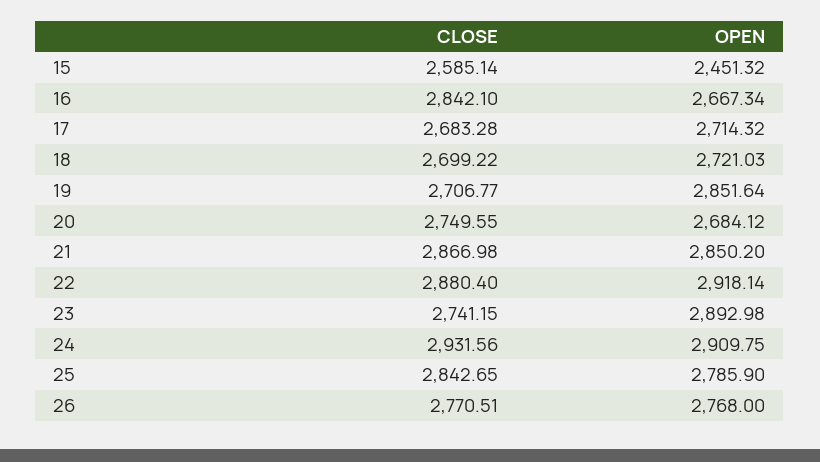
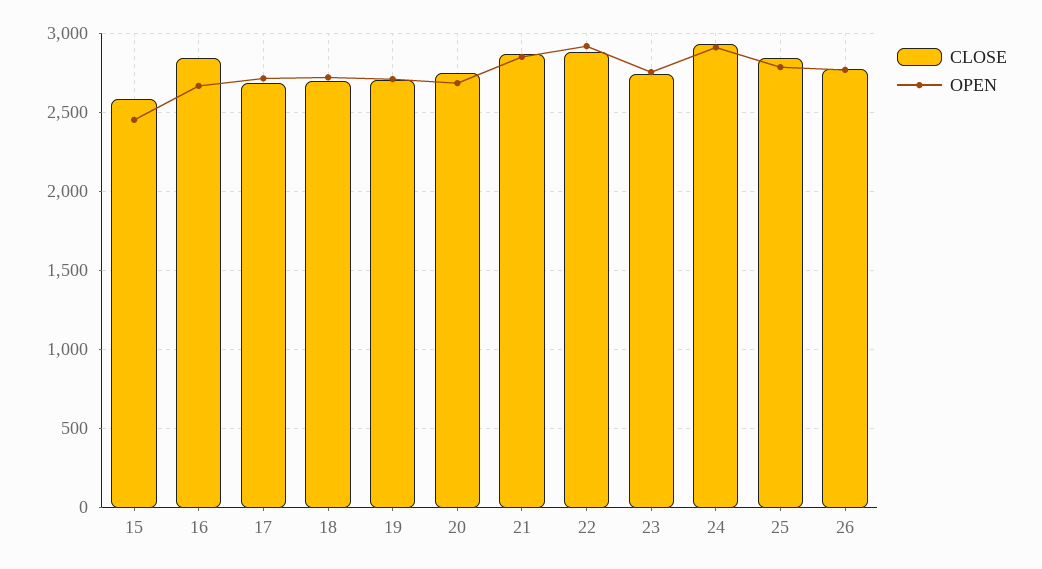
  {
    "CLOSE": {
      "15": 2585.14,
      "16": 2842.1,
      "17": 2683.28,
      "18": 2699.22,
      "19": 2706.77,
      "20": 2749.55,
      "21": 2866.98,
      "22": 2880.4,
      "23": 2741.15,
      "24": 2931.56,
      "25": 2842.65,
      "26": 2770.51
    },
    "OPEN": {
      "15": 2451.32,
      "16": 2667.34,
      "17": 2714.32,
      "18": 2721.03,
-     "19": 2851.64,
+     "19": 2700,
      "20": 2684.12,
      "21": 2850.2,
      "22": 2918.14,
-     "23": 2892.98,
+     "23": 2750,
      "24": 2909.75,
      "25": 2785.9,
      "26": 2768
    }
  }

